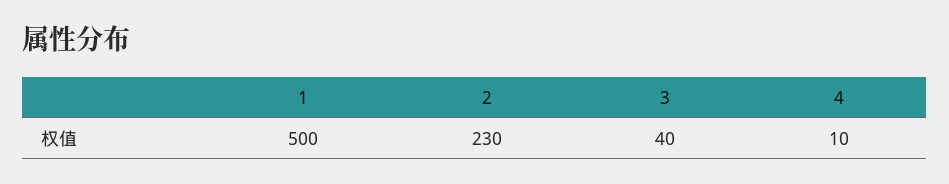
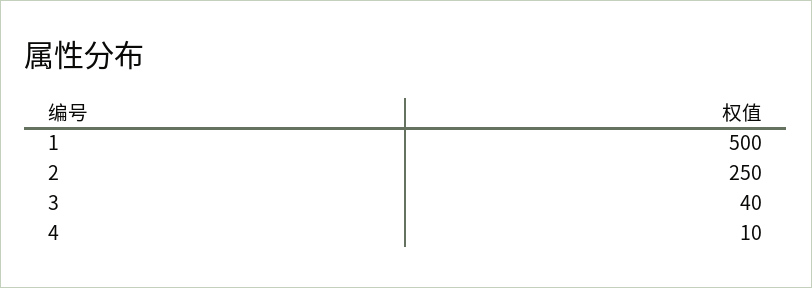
  {
    "1": 500,
-   "2": 230,
+   "2": 250,
    "3": 40,
    "4": 10
  }

